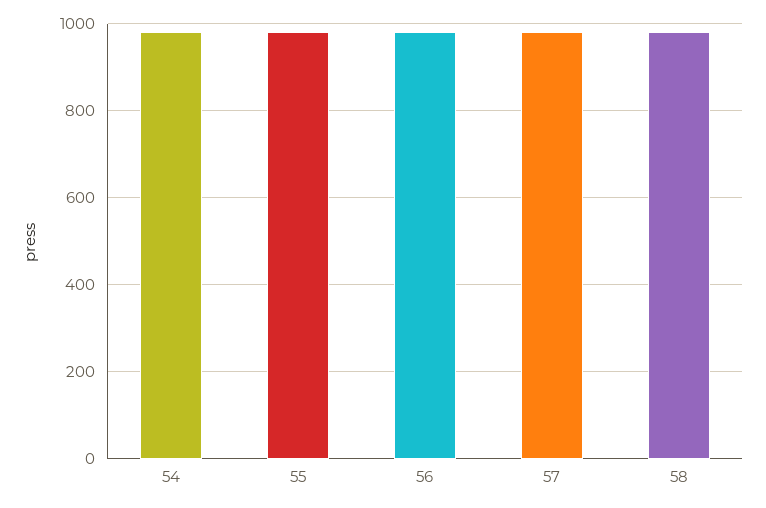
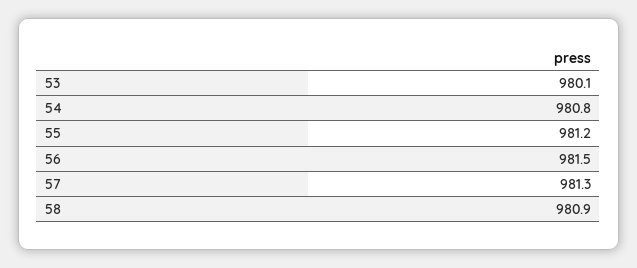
  {
    "54": 980.8,
    "55": 981.2,
    "56": 981.5,
    "57": 981.3,
-   "58": 980.9
+   "58": 980.9,
+   "53": 980.1
  }

